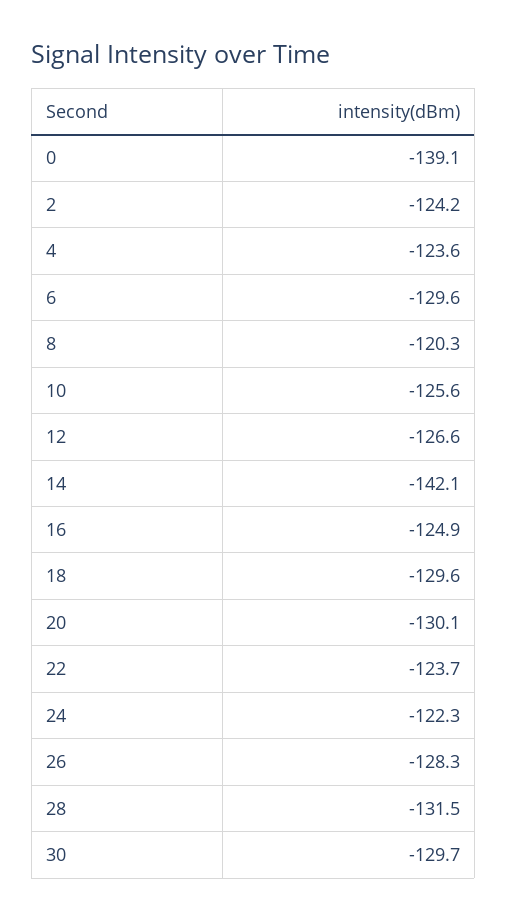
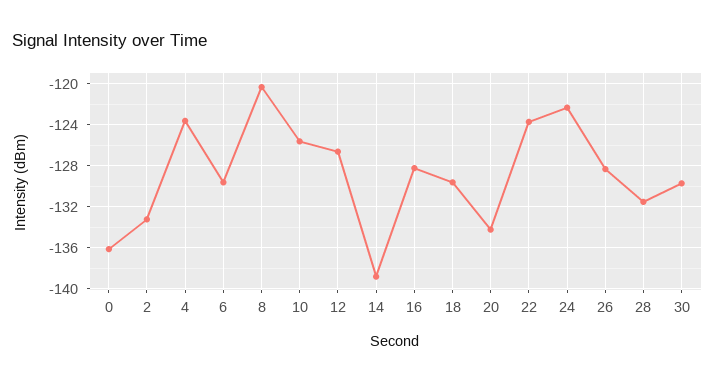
  {
-   "0": -139.1,
+   "0": -136,
-   "2": -124.2,
+   "2": -133,
    "4": -123.6,
    "6": -129.6,
    "8": -120.3,
    "10": -125.6,
    "12": -126.6,
-   "14": -142.1,
+   "14": -139,
-   "16": -124.9,
+   "16": -128,
    "18": -129.6,
-   "20": -130.1,
+   "20": -134,
    "22": -123.7,
    "24": -122.3,
    "26": -128.3,
    "28": -131.5,
    "30": -129.7
  }

